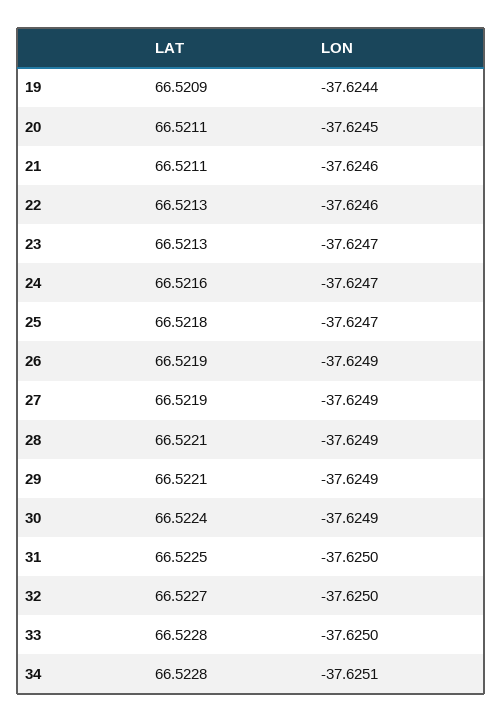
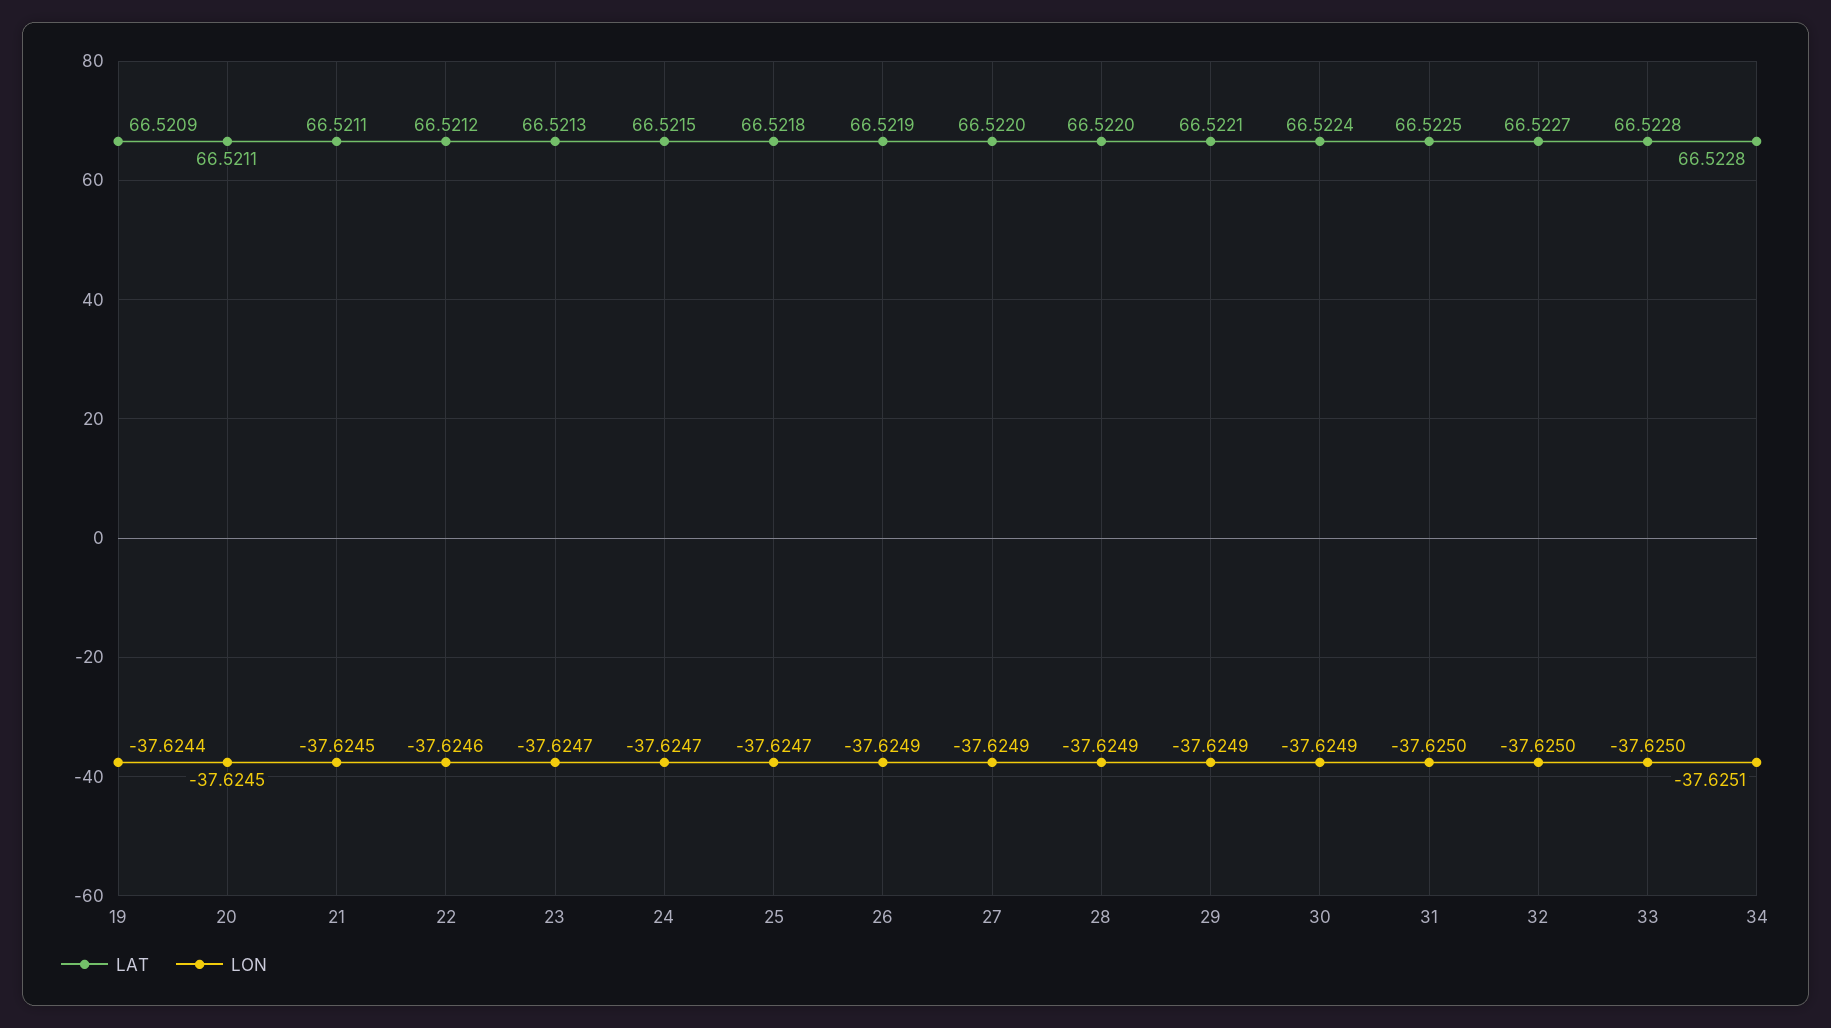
  {
    "LAT": {
      "19": 66.5209,
      "20": 66.5211,
      "21": 66.5211,
-     "22": 66.5213,
+     "22": 66.5212,
      "23": 66.5213,
-     "24": 66.5216,
+     "24": 66.5215,
      "25": 66.5218,
      "26": 66.5219,
-     "27": 66.5219,
+     "27": 66.522,
-     "28": 66.5221,
+     "28": 66.522,
      "29": 66.5221,
      "30": 66.5224,
      "31": 66.5225,
      "32": 66.5227,
      "33": 66.5228,
      "34": 66.5228
    },
    "LON": {
      "19": -37.6244,
      "20": -37.6245,
-     "21": -37.6246,
+     "21": -37.6245,
      "22": -37.6246,
      "23": -37.6247,
      "24": -37.6247,
      "25": -37.6247,
      "26": -37.6249,
      "27": -37.6249,
      "28": -37.6249,
      "29": -37.6249,
      "30": -37.6249,
      "31": -37.625,
      "32": -37.625,
      "33": -37.625,
      "34": -37.6251
    }
  }

